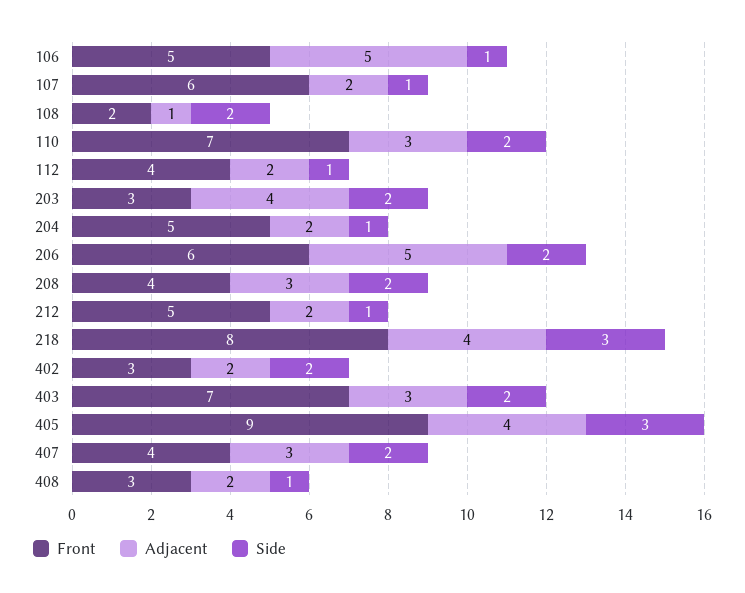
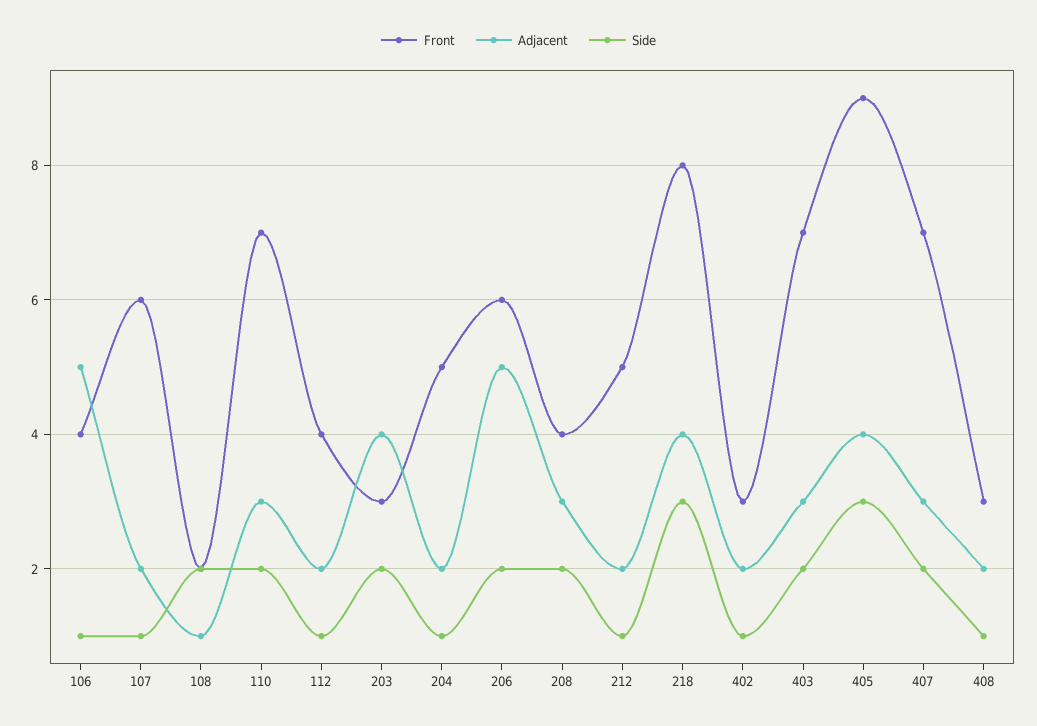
  {
    "Front": {
-     "106": 5,
+     "106": 4,
      "107": 6,
      "108": 2,
      "110": 7,
      "112": 4,
      "203": 3,
      "204": 5,
      "206": 6,
      "208": 4,
      "212": 5,
      "218": 8,
      "402": 3,
      "403": 7,
      "405": 9,
-     "407": 4,
+     "407": 7,
      "408": 3
    },
    "Adjacent": {
      "106": 5,
      "107": 2,
      "108": 1,
      "110": 3,
      "112": 2,
      "203": 4,
      "204": 2,
      "206": 5,
      "208": 3,
      "212": 2,
      "218": 4,
      "402": 2,
      "403": 3,
      "405": 4,
      "407": 3,
      "408": 2
    },
    "Side": {
      "106": 1,
      "107": 1,
      "108": 2,
      "110": 2,
      "112": 1,
      "203": 2,
      "204": 1,
      "206": 2,
      "208": 2,
      "212": 1,
      "218": 3,
-     "402": 2,
+     "402": 1,
      "403": 2,
      "405": 3,
      "407": 2,
      "408": 1
    }
  }

